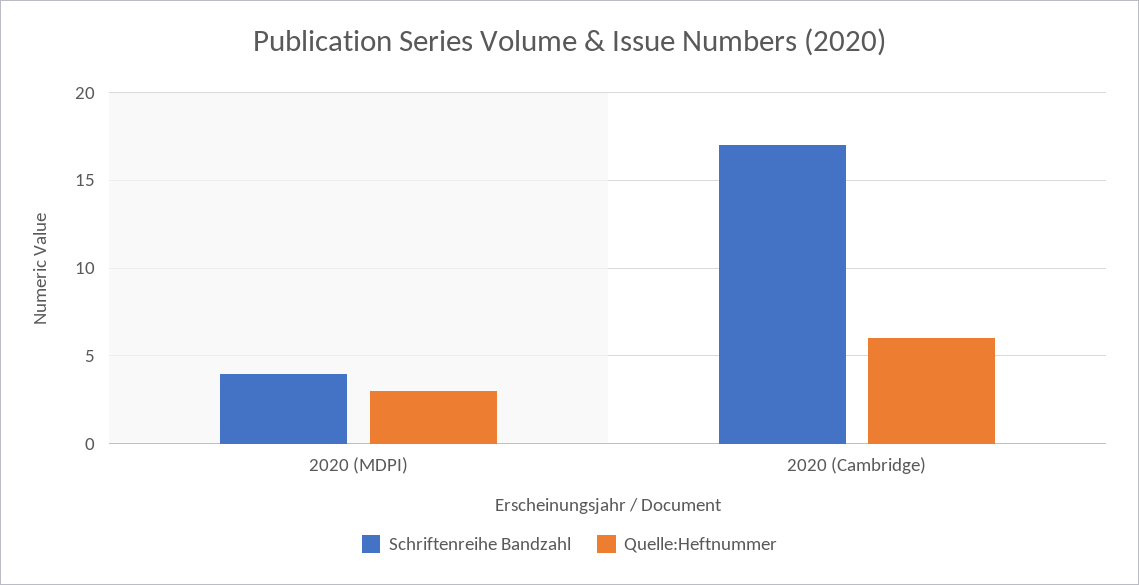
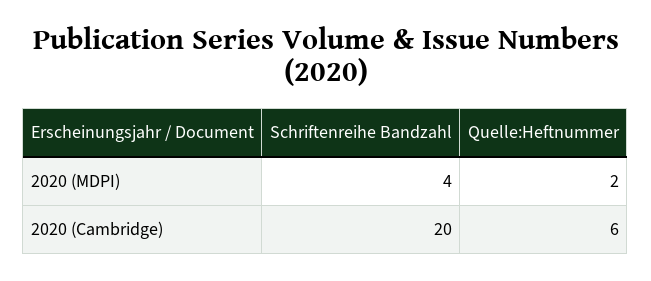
  {
    "Schriftenreihe Bandzahl": {
      "2020 (MDPI)": 4,
-     "2020 (Cambridge)": 17
+     "2020 (Cambridge)": 20
    },
    "Quelle:Heftnummer": {
-     "2020 (MDPI)": 3,
+     "2020 (MDPI)": 2,
      "2020 (Cambridge)": 6
    }
  }

